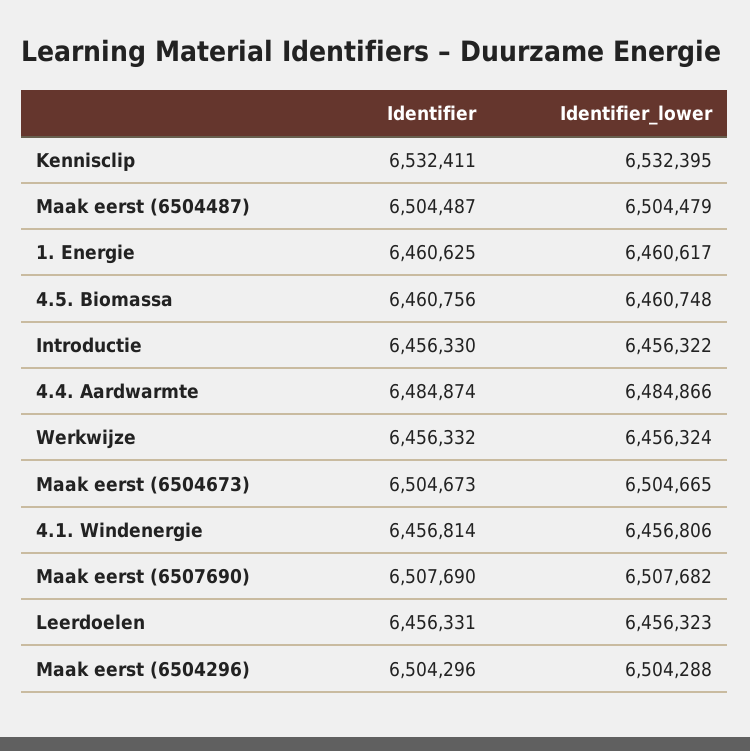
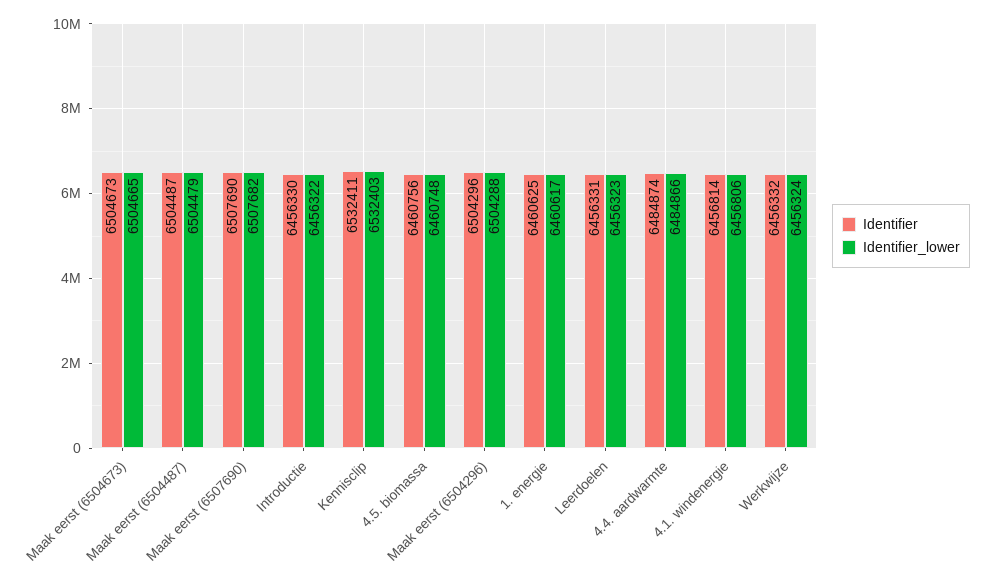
  {
    "Identifier": {
      "Kennisclip": 6532411,
      "Maak eerst (6504487)": 6504487,
      "1. Energie": 6460625,
      "4.5. Biomassa": 6460756,
      "Introductie": 6456330,
      "4.4. Aardwarmte": 6484874,
      "Werkwijze": 6456332,
      "Maak eerst (6504673)": 6504673,
      "4.1. Windenergie": 6456814,
      "Maak eerst (6507690)": 6507690,
      "Leerdoelen": 6456331,
      "Maak eerst (6504296)": 6504296
    },
    "Identifier_lower": {
-     "Kennisclip": 6532395,
+     "Kennisclip": 6532403,
      "Maak eerst (6504487)": 6504479,
      "1. Energie": 6460617,
      "4.5. Biomassa": 6460748,
      "Introductie": 6456322,
      "4.4. Aardwarmte": 6484866,
      "Werkwijze": 6456324,
      "Maak eerst (6504673)": 6504665,
      "4.1. Windenergie": 6456806,
      "Maak eerst (6507690)": 6507682,
      "Leerdoelen": 6456323,
      "Maak eerst (6504296)": 6504288
    }
  }

